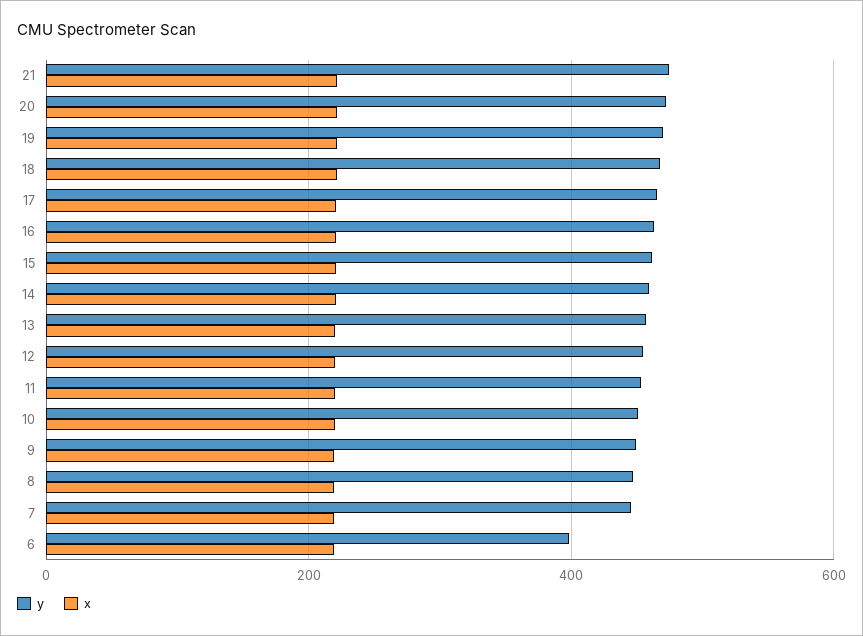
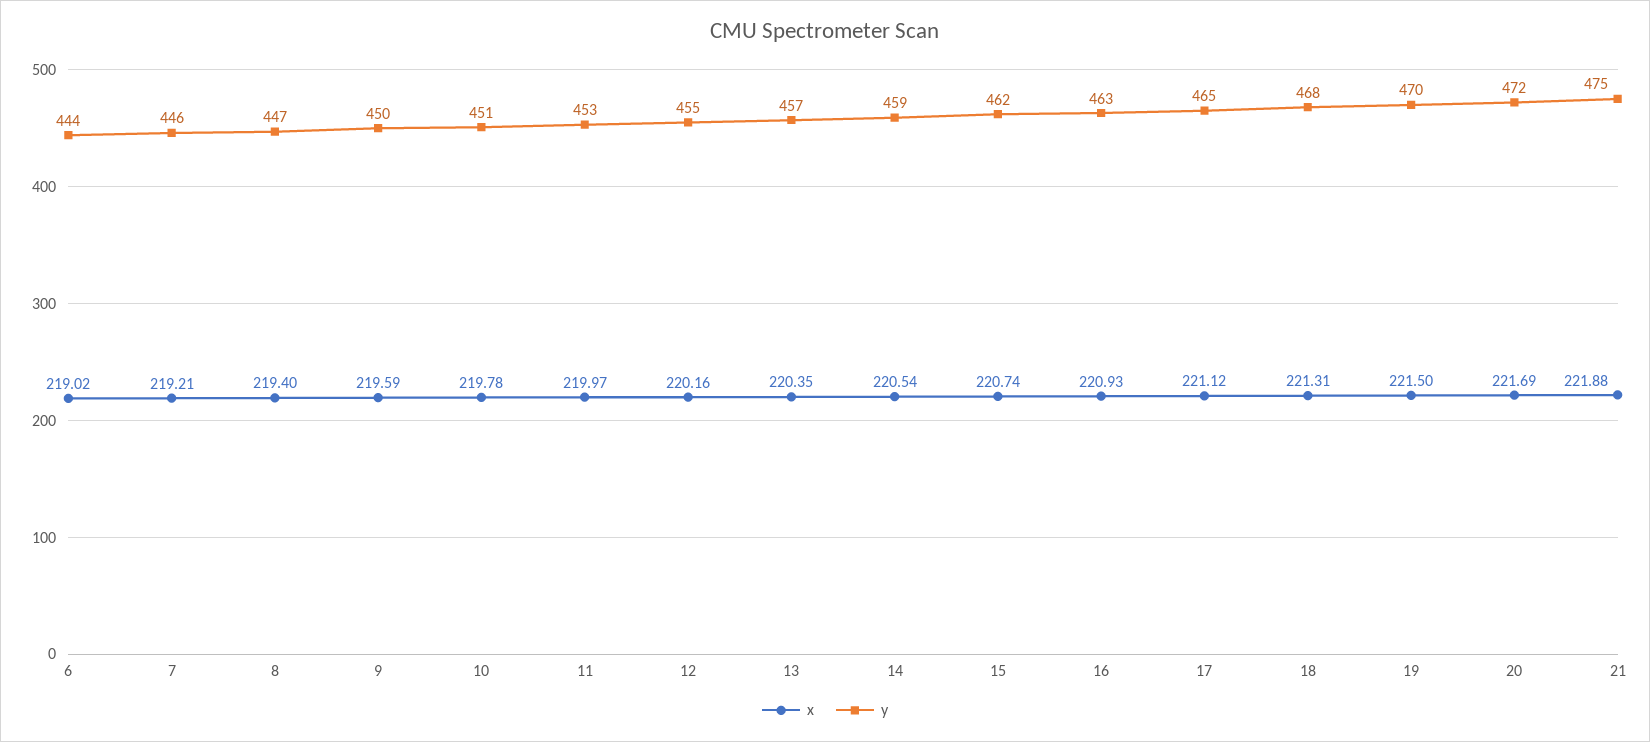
  {
    "y": {
      "21": 475,
      "20": 472,
      "19": 470,
      "18": 468,
      "17": 465,
      "16": 463,
      "15": 462,
      "14": 459,
      "13": 457,
      "12": 455,
      "11": 453,
      "10": 451,
      "9": 450,
      "8": 447,
      "7": 446,
-     "6": 400
+     "6": 444
    },
    "x": {
      "21": 221.88,
      "20": 221.69,
      "19": 221.5,
      "18": 221.31,
      "17": 221.12,
      "16": 220.93,
      "15": 220.74,
      "14": 220.54,
      "13": 220.35,
      "12": 220.16,
      "11": 219.97,
      "10": 219.78,
      "9": 219.59,
      "8": 219.4,
      "7": 219.21,
      "6": 219.02
    }
  }

